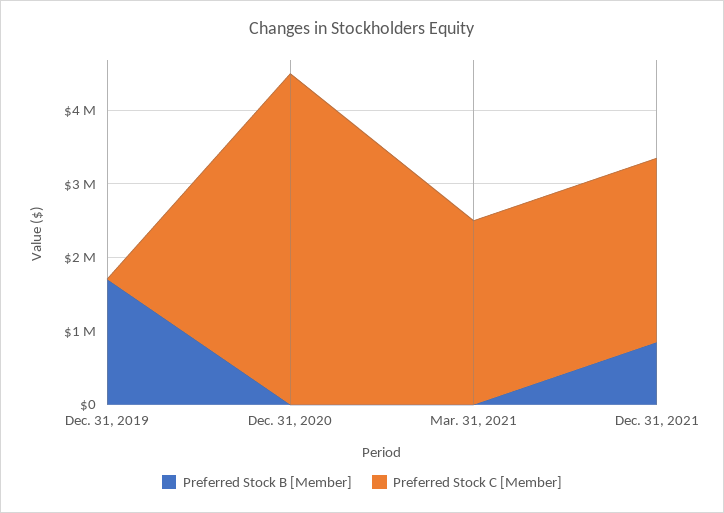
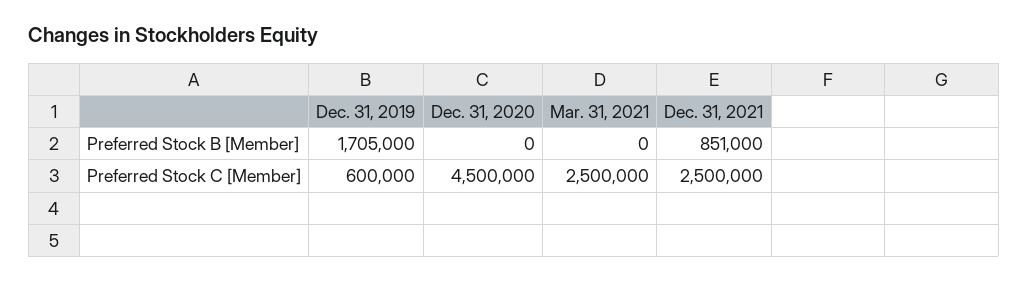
  {
    "Preferred Stock B [Member]": {
      "Dec. 31, 2019": 1705000,
      "Dec. 31, 2020": 0,
      "Mar. 31, 2021": 0,
      "Dec. 31, 2021": 851000
    },
    "Preferred Stock C [Member]": {
-     "Dec. 31, 2019": 0,
+     "Dec. 31, 2019": 600000,
      "Dec. 31, 2020": 4500000,
      "Mar. 31, 2021": 2500000,
      "Dec. 31, 2021": 2500000
    }
  }

